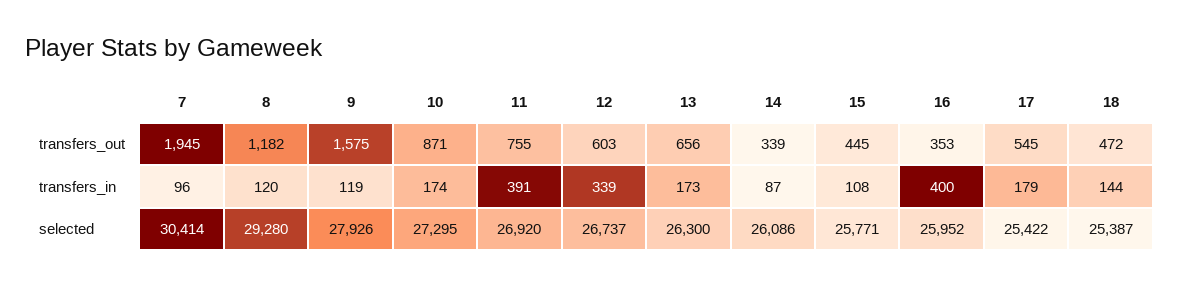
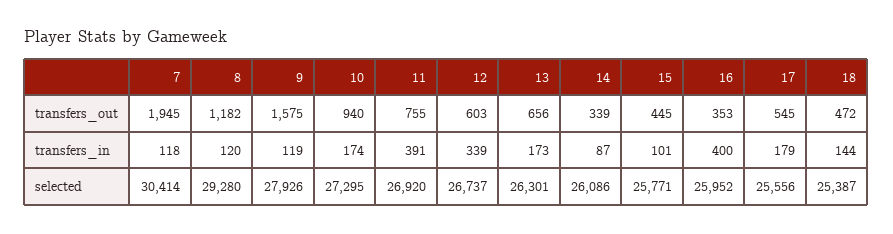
  {
    "7": {
      "transfers_out": 1945,
-     "transfers_in": 96,
+     "transfers_in": 118,
      "selected": 30414
    },
    "8": {
      "transfers_out": 1182,
      "transfers_in": 120,
      "selected": 29280
    },
    "9": {
      "transfers_out": 1575,
      "transfers_in": 119,
      "selected": 27926
    },
    "10": {
-     "transfers_out": 871,
+     "transfers_out": 940,
      "transfers_in": 174,
      "selected": 27295
    },
    "11": {
      "transfers_out": 755,
      "transfers_in": 391,
      "selected": 26920
    },
    "12": {
      "transfers_out": 603,
      "transfers_in": 339,
      "selected": 26737
    },
    "13": {
      "transfers_out": 656,
      "transfers_in": 173,
-     "selected": 26300
+     "selected": 26301
    },
    "14": {
      "transfers_out": 339,
      "transfers_in": 87,
      "selected": 26086
    },
    "15": {
      "transfers_out": 445,
-     "transfers_in": 108,
+     "transfers_in": 101,
      "selected": 25771
    },
    "16": {
      "transfers_out": 353,
      "transfers_in": 400,
      "selected": 25952
    },
    "17": {
      "transfers_out": 545,
      "transfers_in": 179,
-     "selected": 25422
+     "selected": 25556
    },
    "18": {
      "transfers_out": 472,
      "transfers_in": 144,
      "selected": 25387
    }
  }

